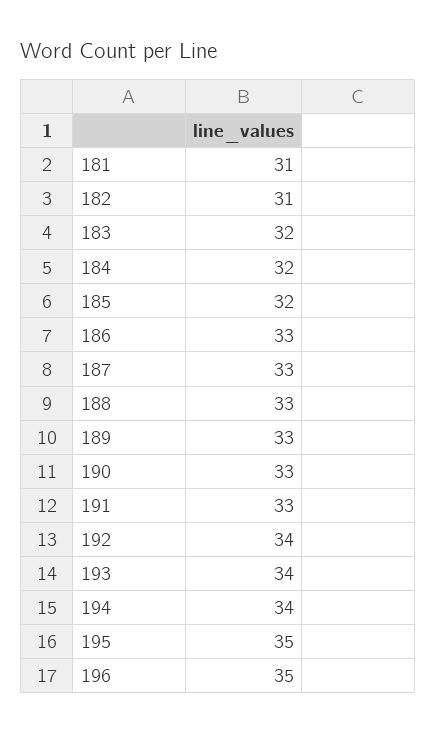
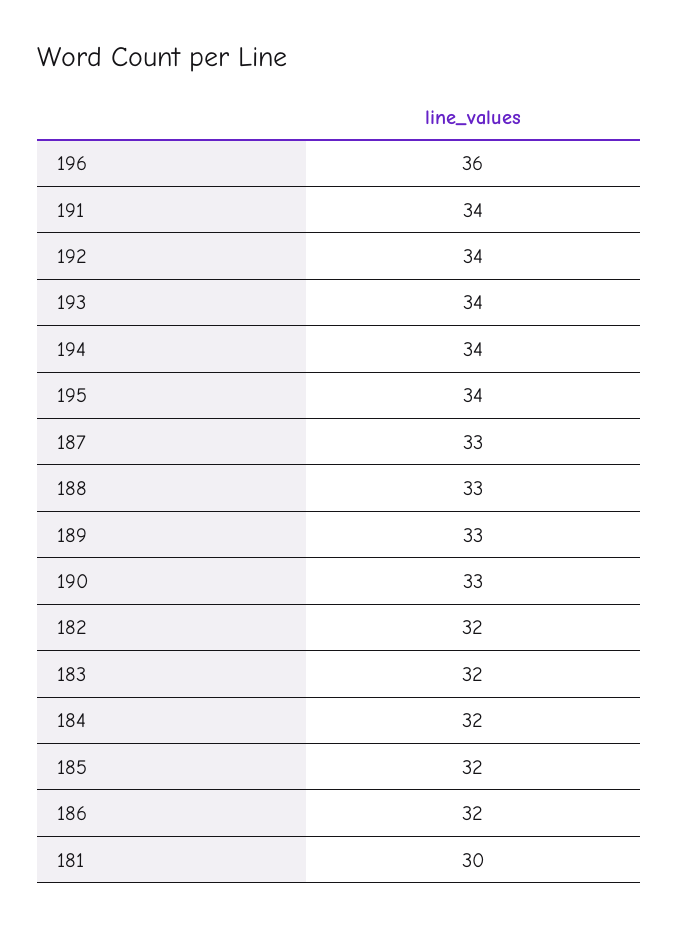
  {
-   "181": 31,
+   "181": 30,
-   "182": 31,
+   "182": 32,
    "183": 32,
    "184": 32,
    "185": 32,
-   "186": 33,
+   "186": 32,
    "187": 33,
    "188": 33,
    "189": 33,
    "190": 33,
-   "191": 33,
+   "191": 34,
    "192": 34,
    "193": 34,
    "194": 34,
-   "195": 35,
+   "195": 34,
-   "196": 35
+   "196": 36
  }

